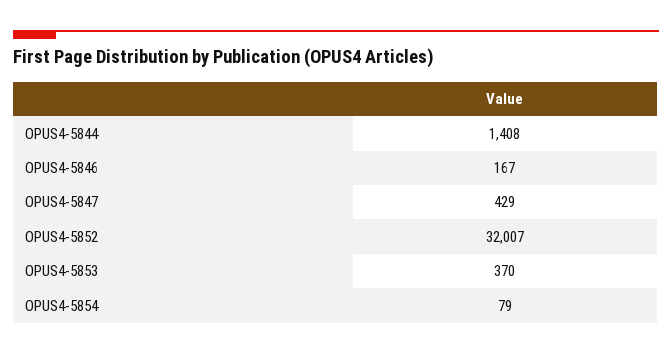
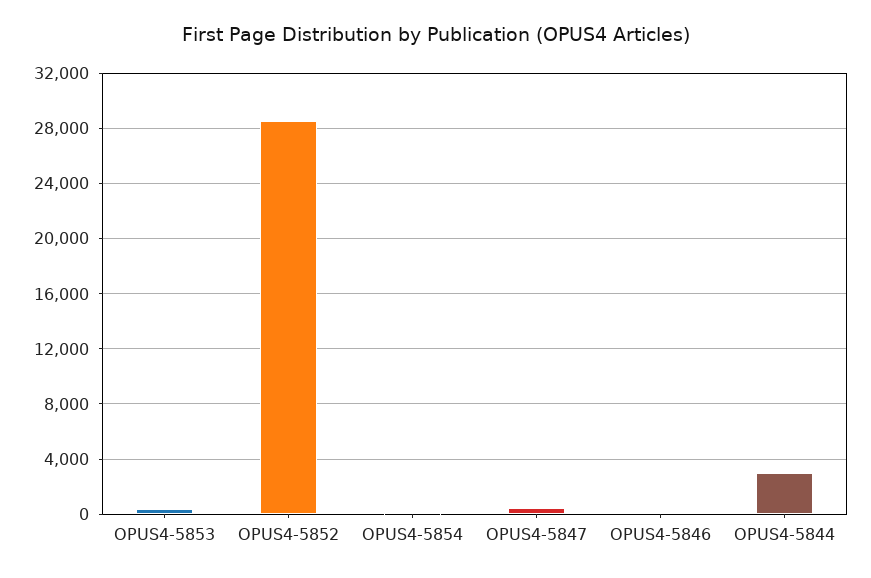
  {
-   "OPUS4-5844": 1408,
+   "OPUS4-5844": 3000,
    "OPUS4-5846": 167,
    "OPUS4-5847": 429,
-   "OPUS4-5852": 32007,
+   "OPUS4-5852": 28500,
    "OPUS4-5853": 370,
    "OPUS4-5854": 79
  }

